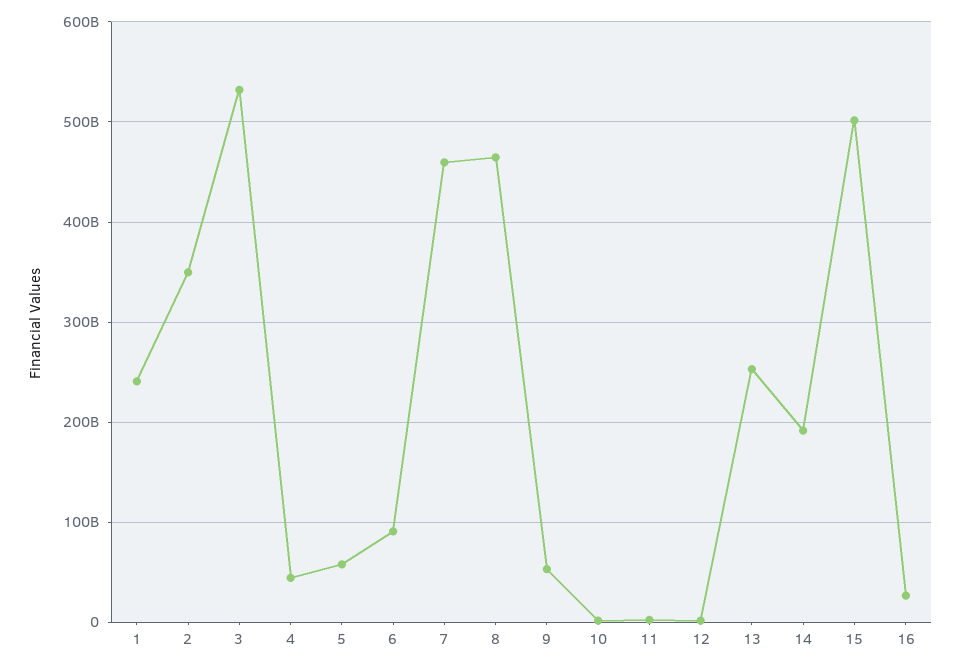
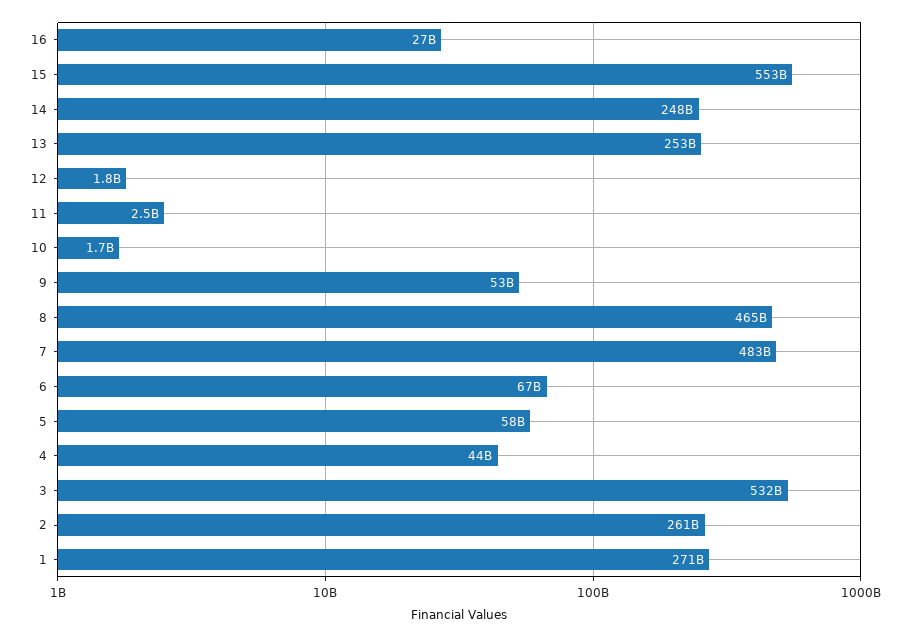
  {
-   "1": 240000000000,
+   "1": 271000000000,
-   "2": 350000000000,
+   "2": 261000000000,
    "3": 532000000000,
    "4": 44000000000,
    "5": 58000000000,
-   "6": 90000000000,
+   "6": 67000000000,
-   "7": 460000000000,
+   "7": 483000000000,
    "8": 465000000000,
    "9": 53000000000,
    "10": 1700000000,
    "11": 2500000000,
    "12": 1800000000,
    "13": 253000000000,
-   "14": 190000000000,
+   "14": 248000000000,
-   "15": 500000000000,
+   "15": 553000000000,
    "16": 27000000000
  }

